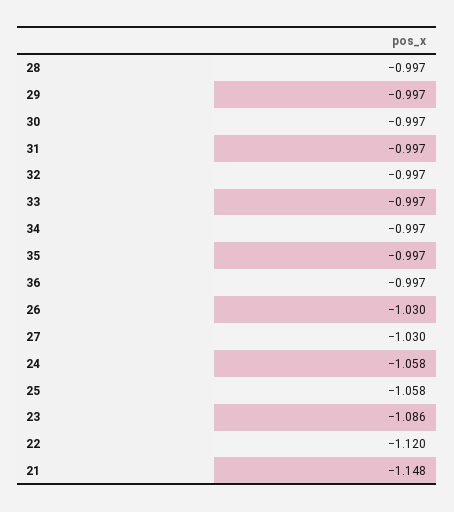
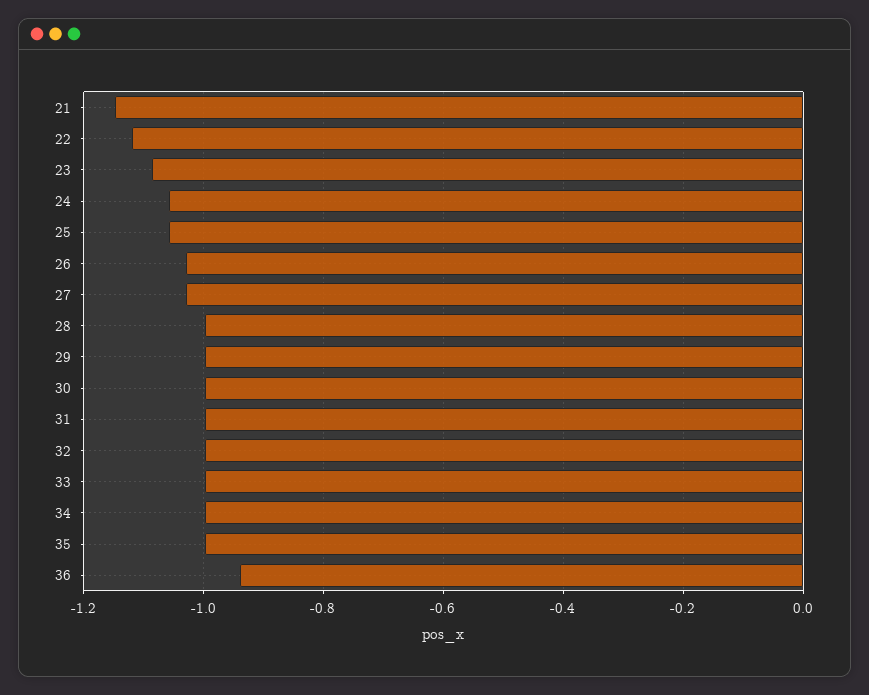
  {
    "28": -0.997,
    "29": -0.997,
    "30": -0.997,
    "31": -0.997,
    "32": -0.997,
    "33": -0.997,
    "34": -0.997,
    "35": -0.997,
-   "36": -0.997,
+   "36": -0.94,
    "26": -1.03,
    "27": -1.03,
    "24": -1.058,
    "25": -1.058,
    "23": -1.086,
    "22": -1.12,
    "21": -1.148
  }

